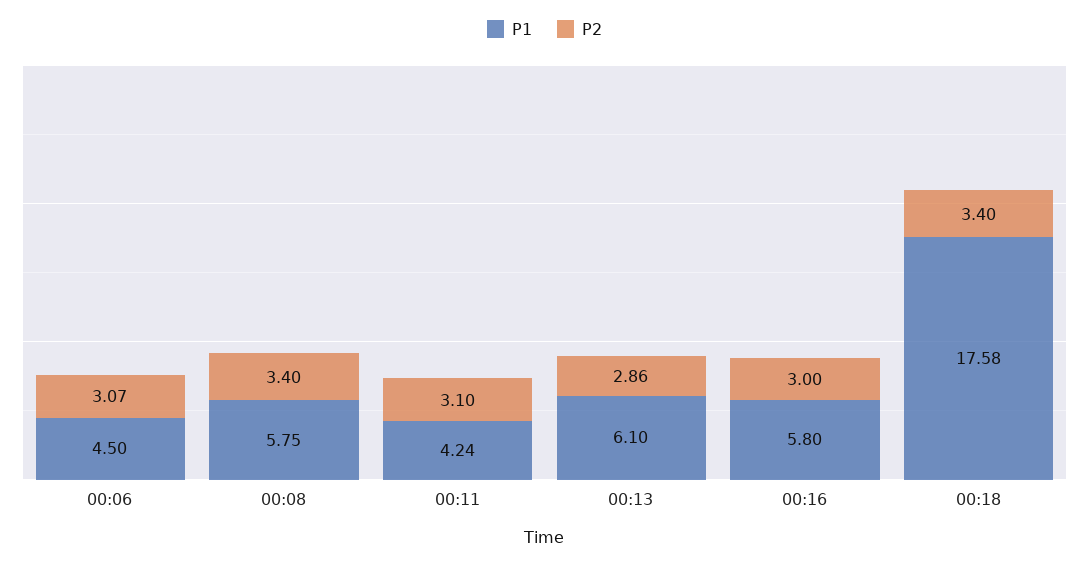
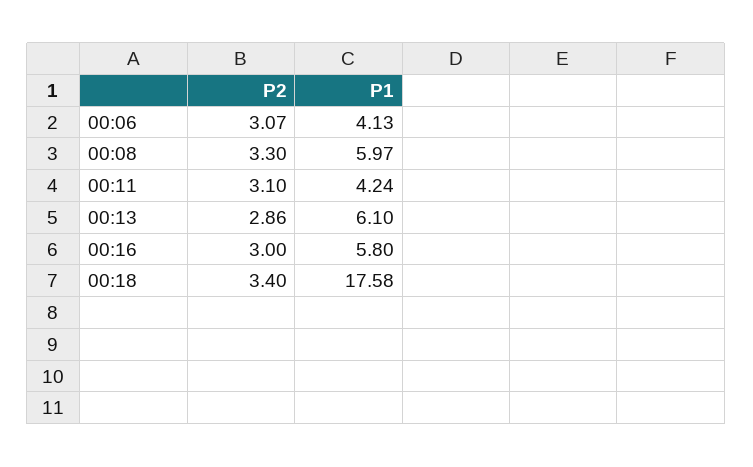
  {
    "P1": {
-     "00:06": 4.5,
+     "00:06": 4.13,
-     "00:08": 5.75,
+     "00:08": 5.97,
      "00:11": 4.24,
      "00:13": 6.1,
      "00:16": 5.8,
      "00:18": 17.58
    },
    "P2": {
      "00:06": 3.07,
-     "00:08": 3.4,
+     "00:08": 3.3,
      "00:11": 3.1,
      "00:13": 2.86,
      "00:16": 3,
      "00:18": 3.4
    }
  }

